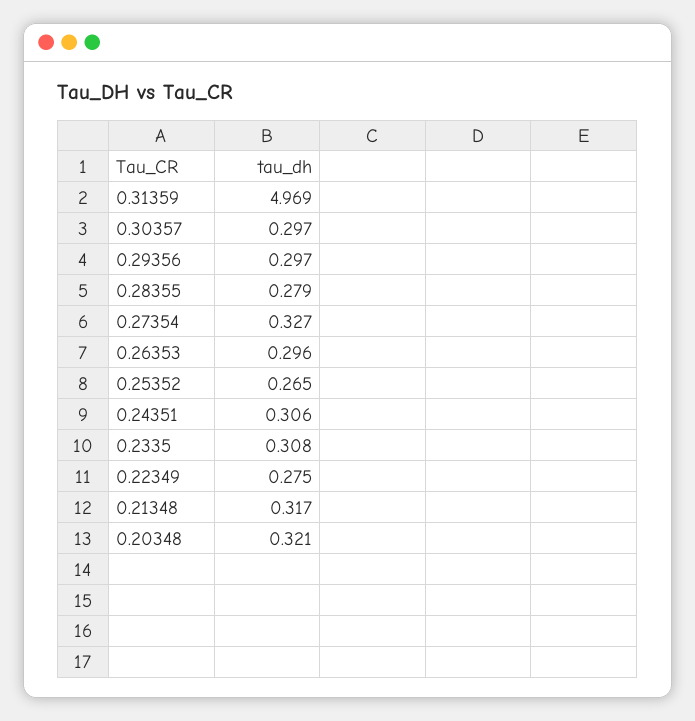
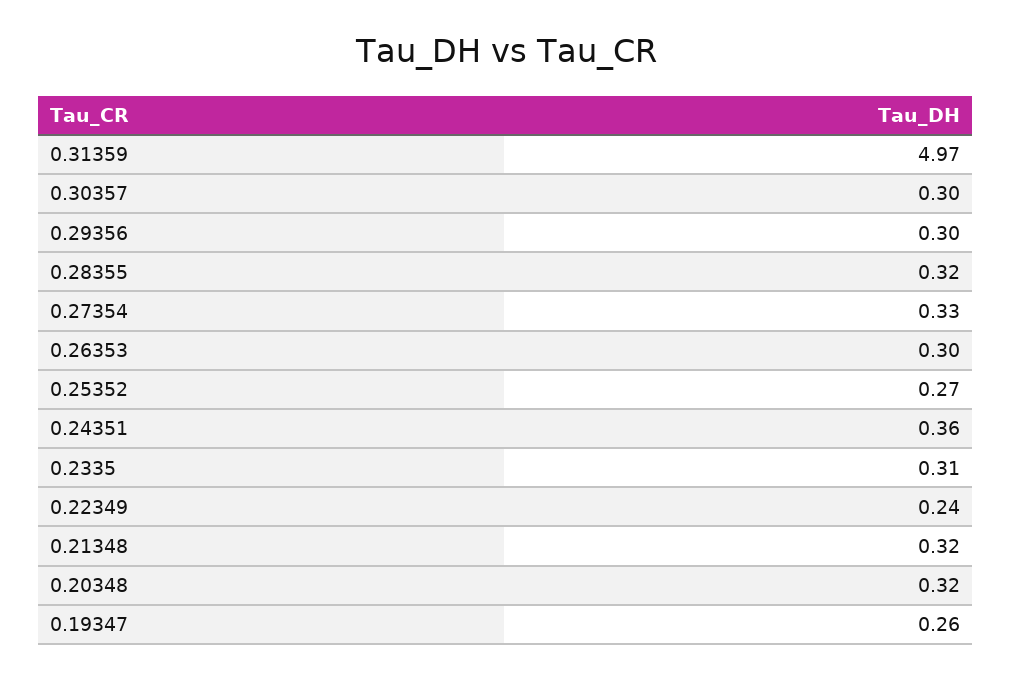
  {
    "0.31359": 4.969,
    "0.30357": 0.297,
    "0.29356": 0.297,
-   "0.28355": 0.279,
+   "0.28355": 0.32,
    "0.27354": 0.327,
    "0.26353": 0.296,
    "0.25352": 0.265,
-   "0.24351": 0.306,
+   "0.24351": 0.36,
    "0.2335": 0.308,
-   "0.22349": 0.275,
+   "0.22349": 0.24,
    "0.21348": 0.317,
-   "0.20348": 0.321
+   "0.20348": 0.321,
+   "0.19347": 0.26
  }

